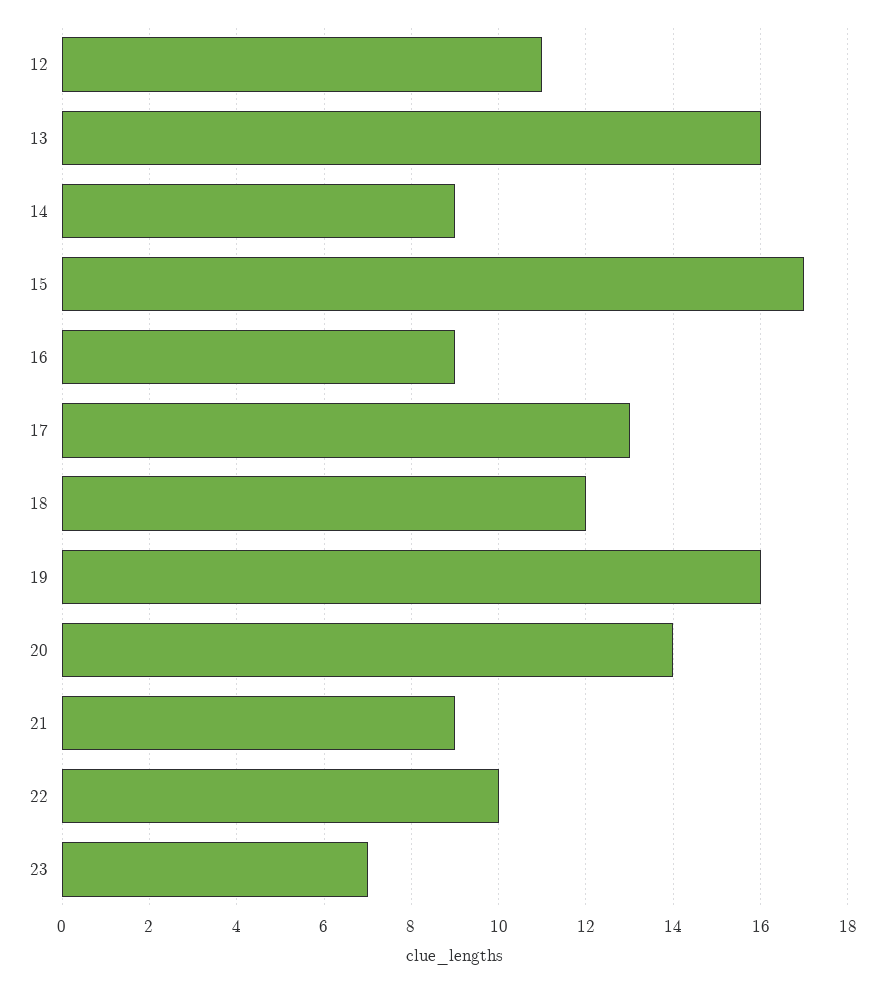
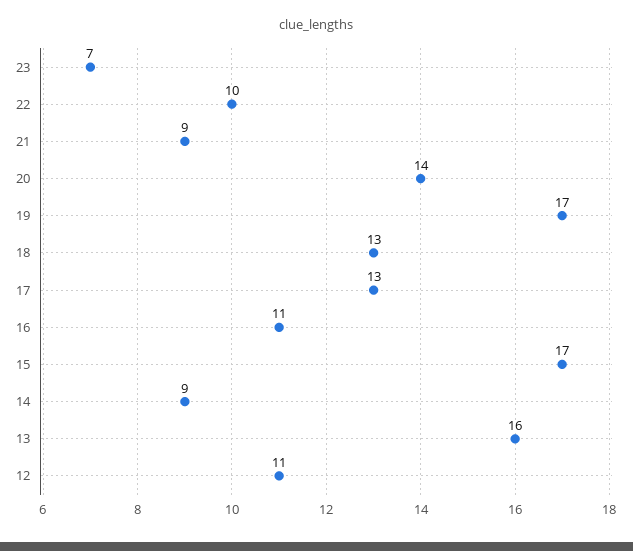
  {
    "12": 11,
    "13": 16,
    "14": 9,
    "15": 17,
-   "16": 9,
+   "16": 11,
    "17": 13,
-   "18": 12,
+   "18": 13,
-   "19": 16,
+   "19": 17,
    "20": 14,
    "21": 9,
    "22": 10,
    "23": 7
  }

